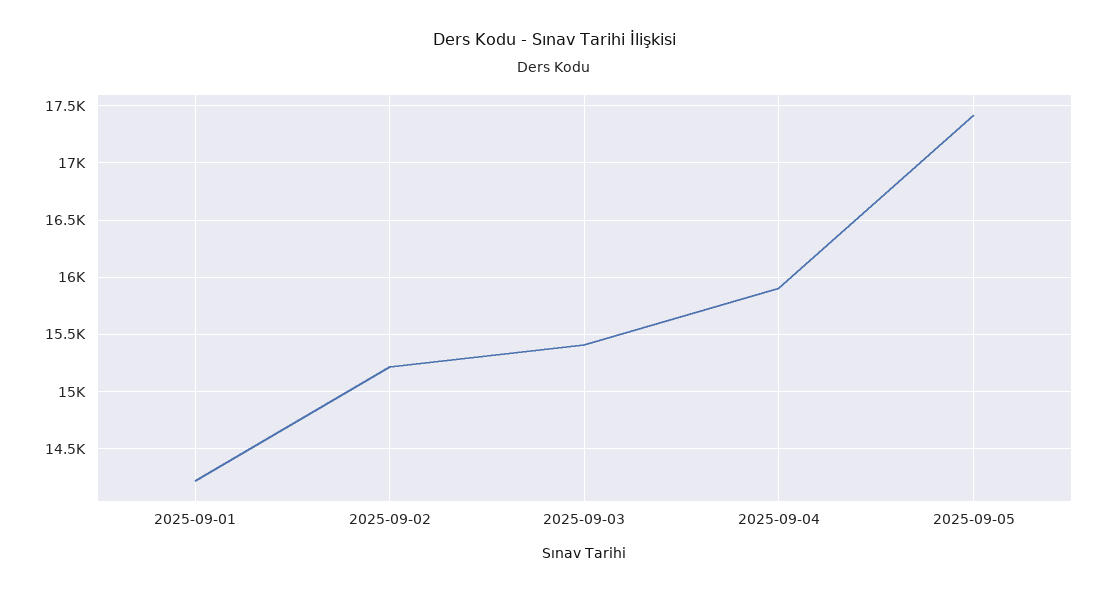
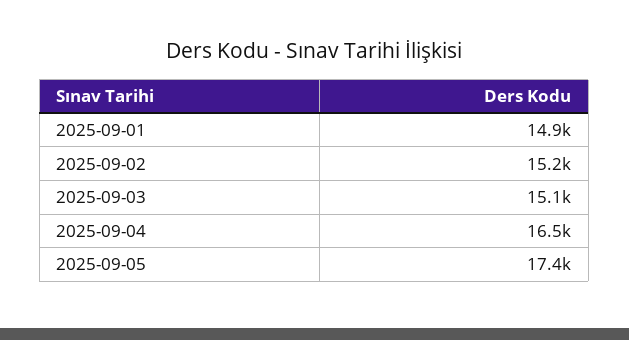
  {
-   "2025-09-01": 14200,
+   "2025-09-01": 14900,
    "2025-09-02": 15200,
-   "2025-09-03": 15400,
+   "2025-09-03": 15100,
-   "2025-09-04": 15900,
+   "2025-09-04": 16500,
    "2025-09-05": 17400
  }

